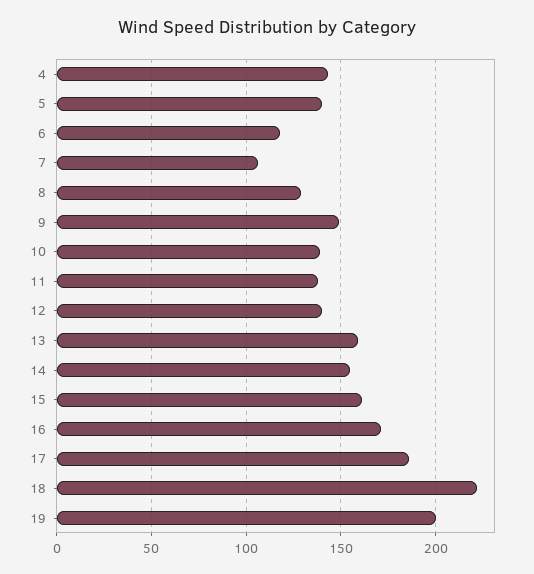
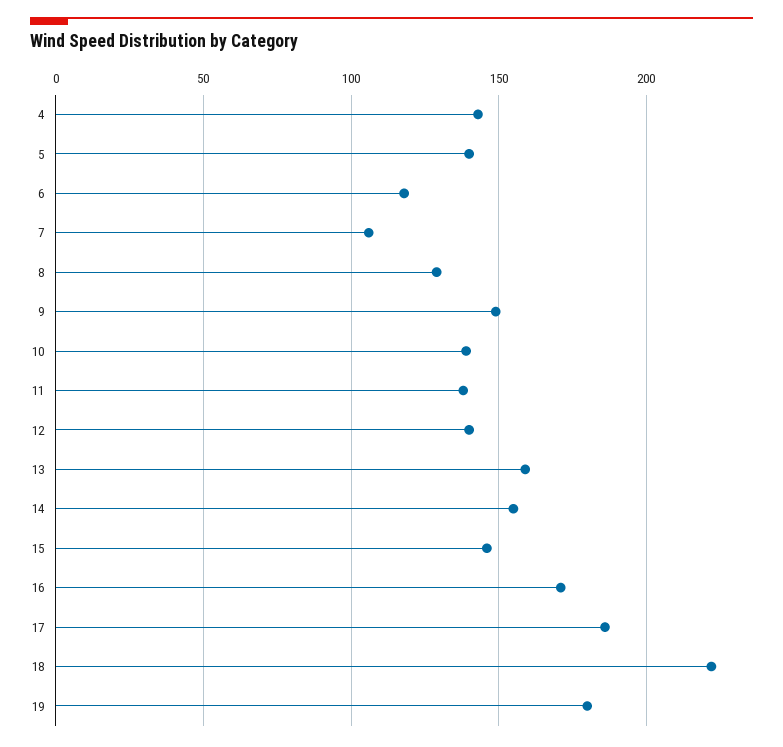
  {
    "4": 145,
    "5": 140,
    "6": 120,
    "7": 105,
    "8": 130,
    "9": 150,
    "10": 140,
    "11": 140,
    "12": 140,
    "13": 160,
    "14": 155,
-   "15": 160,
+   "15": 145,
    "16": 170,
    "17": 185,
    "18": 220,
-   "19": 200
+   "19": 180
  }

